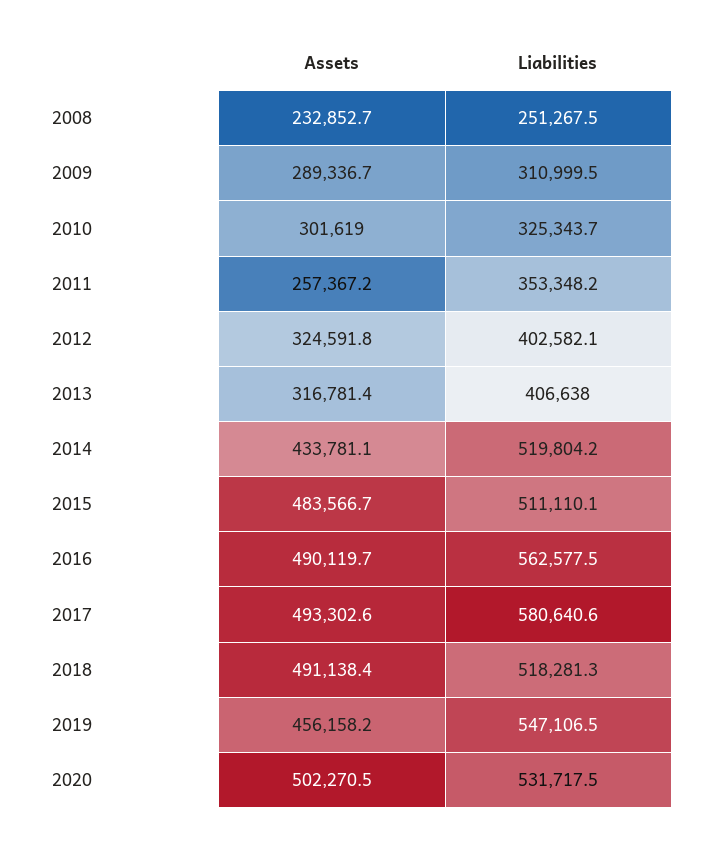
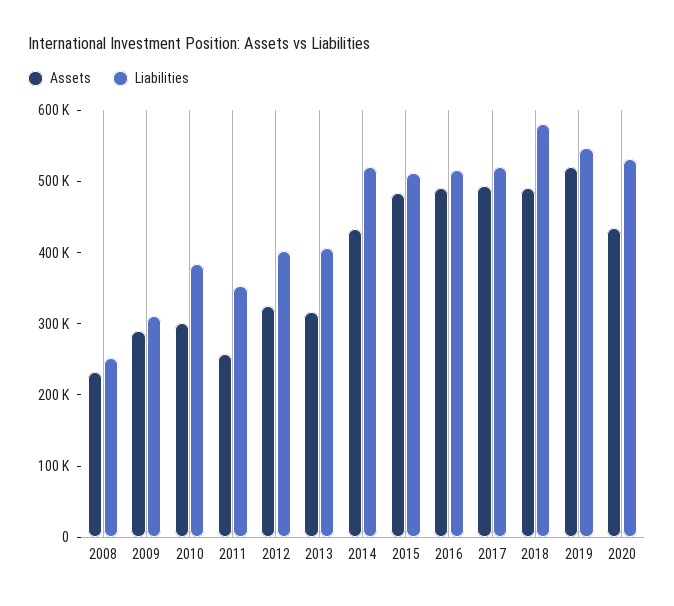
  {
    "Assets": {
      "2008": 232852.7,
      "2009": 289336.7,
      "2010": 301619,
      "2011": 257367.2,
      "2012": 324591.8,
      "2013": 316781.4,
      "2014": 433781.1,
      "2015": 483566.7,
      "2016": 490119.7,
      "2017": 493302.6,
      "2018": 491138.4,
-     "2019": 456158.2,
+     "2019": 520000,
-     "2020": 502270.5
+     "2020": 440000
    },
    "Liabilities": {
      "2008": 251267.5,
      "2009": 310999.5,
-     "2010": 325343.7,
+     "2010": 380000,
      "2011": 353348.2,
      "2012": 402582.1,
      "2013": 406638,
      "2014": 519804.2,
      "2015": 511110.1,
-     "2016": 562577.5,
+     "2016": 520000,
-     "2017": 580640.6,
+     "2017": 520000,
-     "2018": 518281.3,
+     "2018": 580000,
      "2019": 547106.5,
      "2020": 531717.5
    }
  }

